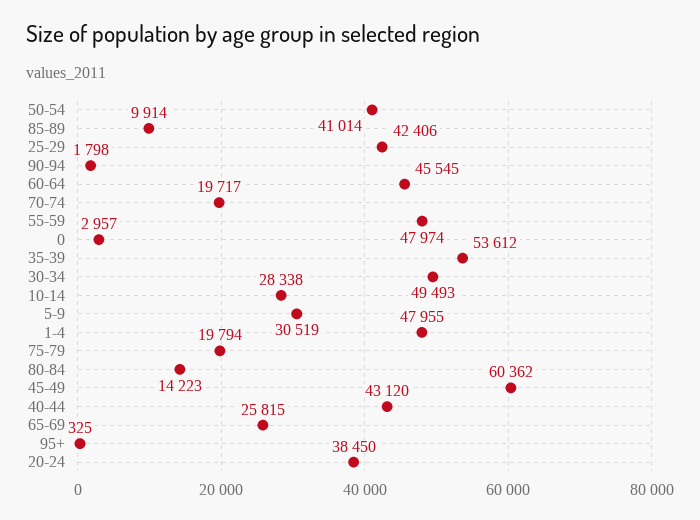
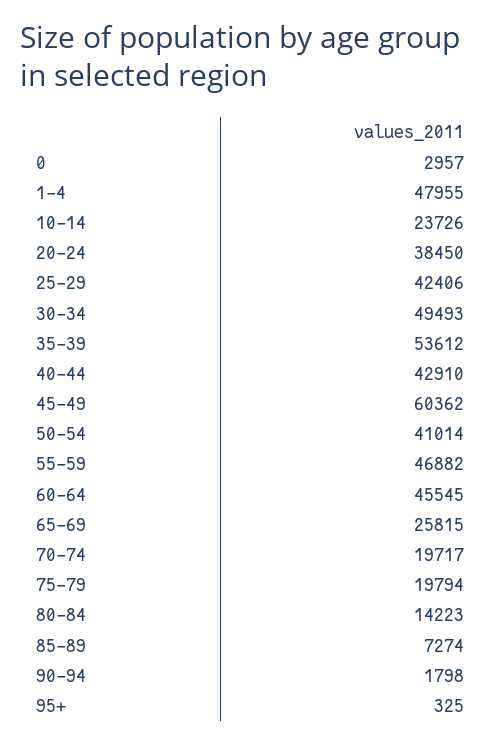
  {
    "50-54": 41014,
-   "85-89": 9914,
+   "85-89": 7274,
    "25-29": 42406,
    "90-94": 1798,
    "60-64": 45545,
    "70-74": 19717,
-   "55-59": 47974,
+   "55-59": 46882,
    "0": 2957,
    "35-39": 53612,
    "30-34": 49493,
-   "10-14": 28338,
+   "10-14": 23726,
-   "5-9": 30519,
    "1-4": 47955,
    "75-79": 19794,
    "80-84": 14223,
    "45-49": 60362,
-   "40-44": 43120,
+   "40-44": 42910,
    "65-69": 25815,
    "95+": 325,
    "20-24": 38450
  }

